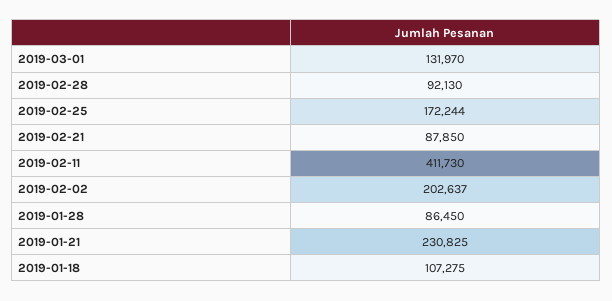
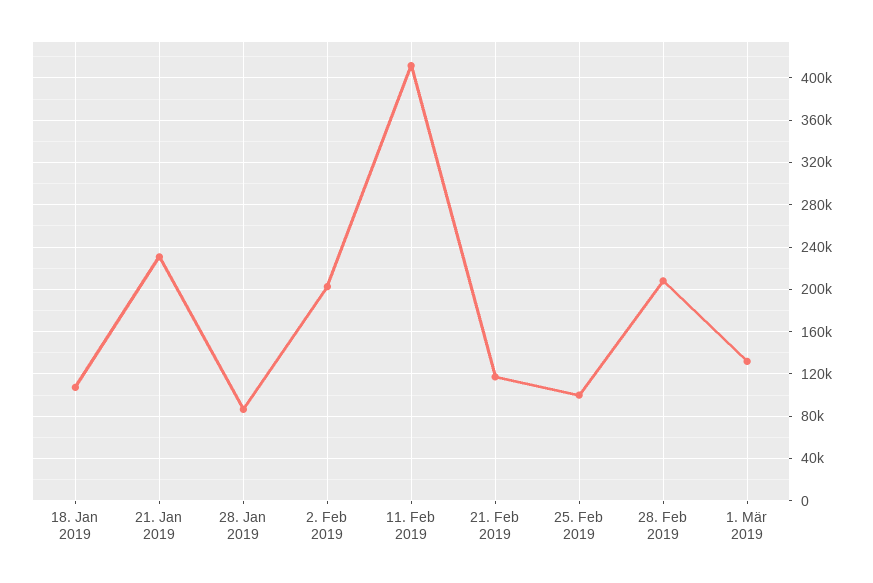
  {
    "2019-03-01": 131970,
-   "2019-02-28": 92130,
+   "2019-02-28": 210000,
-   "2019-02-25": 172244,
+   "2019-02-25": 100000,
-   "2019-02-21": 87850,
+   "2019-02-21": 120000,
    "2019-02-11": 411730,
    "2019-02-02": 202637,
    "2019-01-28": 86450,
    "2019-01-21": 230825,
    "2019-01-18": 107275
  }

